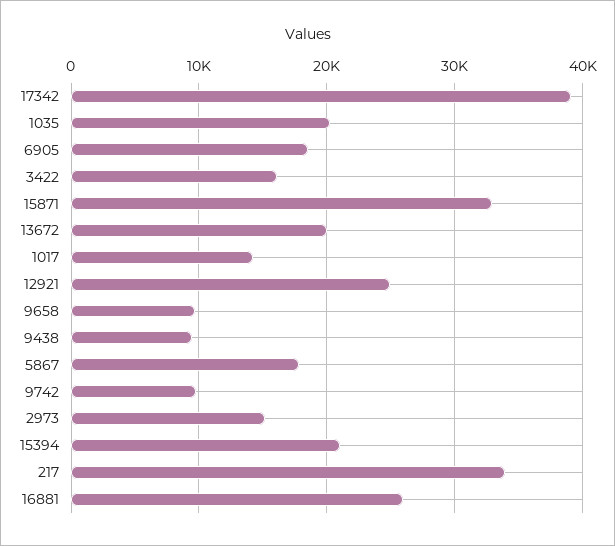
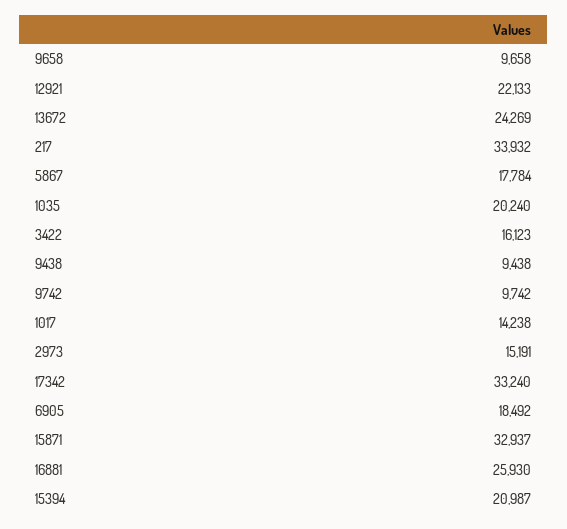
  {
-   "17342": 39000,
+   "17342": 33240,
    "1035": 20240,
    "6905": 18492,
    "3422": 16123,
    "15871": 32937,
-   "13672": 20000,
+   "13672": 24269,
    "1017": 14238,
-   "12921": 25000,
+   "12921": 22133,
    "9658": 9658,
    "9438": 9438,
    "5867": 17784,
    "9742": 9742,
    "2973": 15191,
    "15394": 20987,
    "217": 33932,
    "16881": 25930
  }

